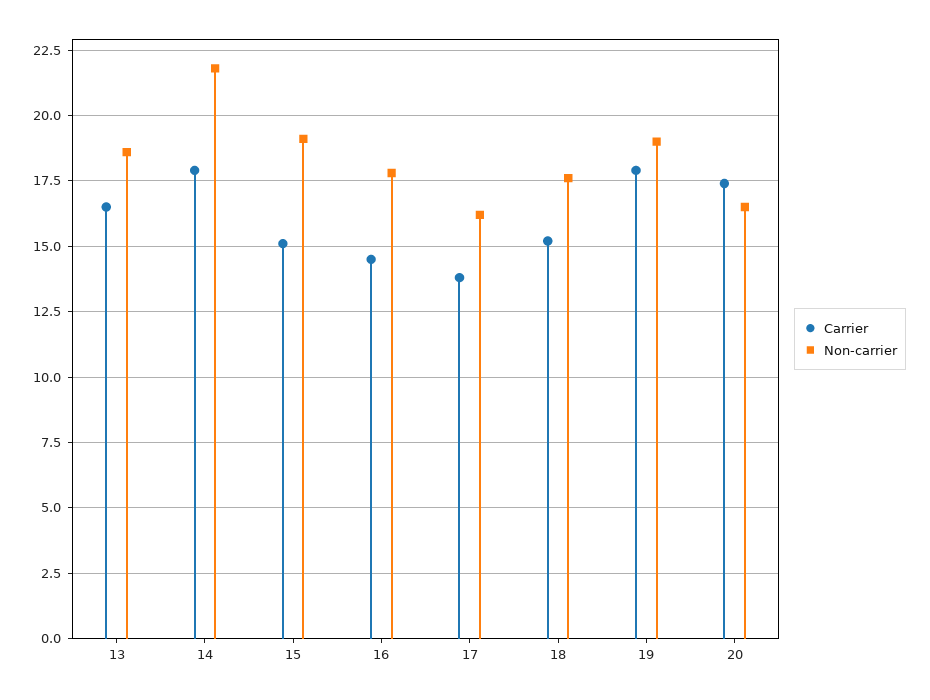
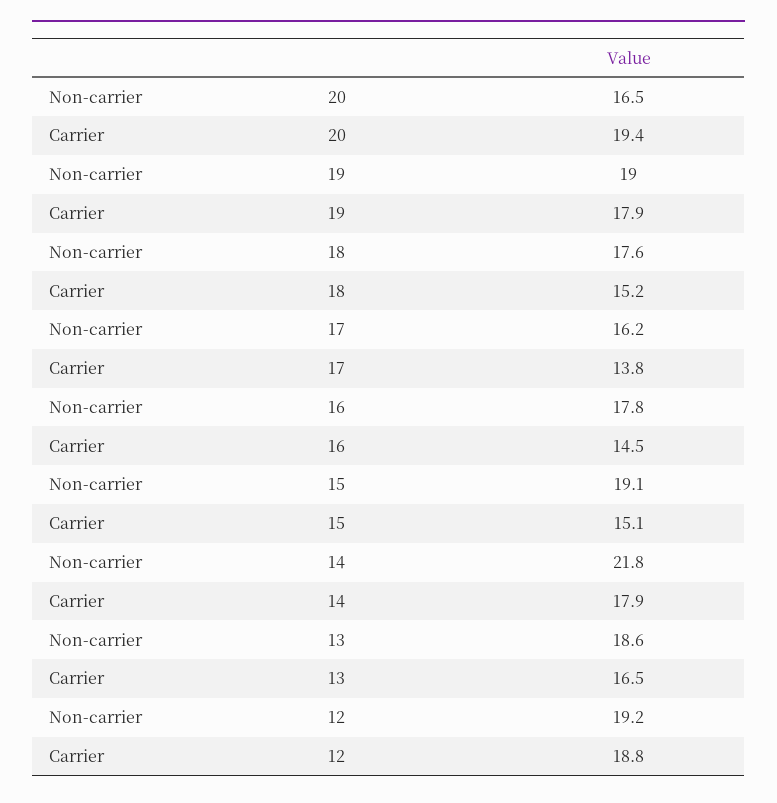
  {
    "Carrier": {
      "13": 16.5,
      "14": 17.9,
      "15": 15.1,
      "16": 14.5,
      "17": 13.8,
      "18": 15.2,
      "19": 17.9,
-     "20": 17.5
+     "20": 19.4,
+     "12": 18.8
    },
    "Non-carrier": {
      "13": 18.6,
      "14": 21.8,
      "15": 19.1,
      "16": 17.8,
      "17": 16.2,
      "18": 17.6,
      "19": 19,
-     "20": 16.5
+     "20": 16.5,
+     "12": 19.2
    }
  }

